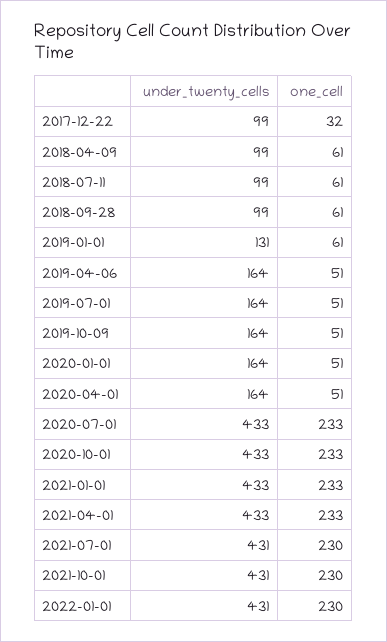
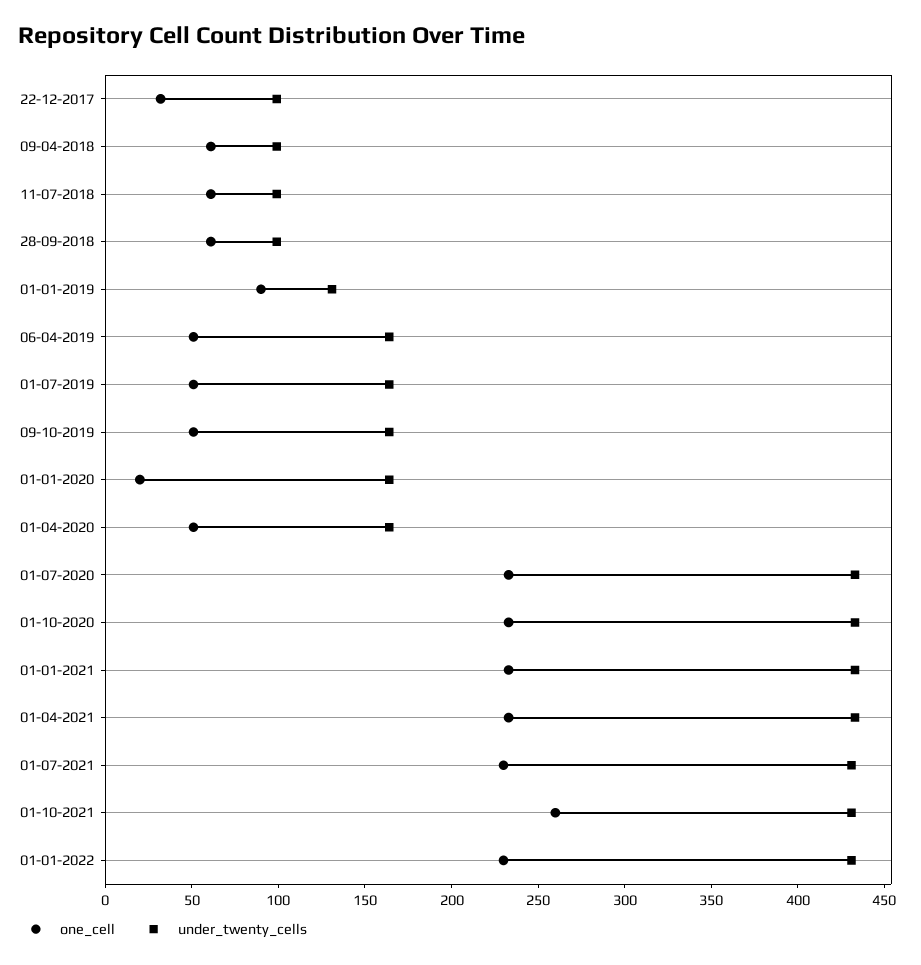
  {
    "under_twenty_cells": {
      "2017-12-22": 99,
      "2018-04-09": 99,
      "2018-07-11": 99,
      "2018-09-28": 99,
      "2019-01-01": 131,
      "2019-04-06": 164,
      "2019-07-01": 164,
      "2019-10-09": 164,
      "2020-01-01": 164,
      "2020-04-01": 164,
      "2020-07-01": 433,
      "2020-10-01": 433,
      "2021-01-01": 433,
      "2021-04-01": 433,
      "2021-07-01": 431,
      "2021-10-01": 431,
      "2022-01-01": 431
    },
    "one_cell": {
      "2017-12-22": 32,
      "2018-04-09": 61,
      "2018-07-11": 61,
      "2018-09-28": 61,
-     "2019-01-01": 61,
+     "2019-01-01": 90,
      "2019-04-06": 51,
      "2019-07-01": 51,
      "2019-10-09": 51,
-     "2020-01-01": 51,
+     "2020-01-01": 20,
      "2020-04-01": 51,
      "2020-07-01": 233,
      "2020-10-01": 233,
      "2021-01-01": 233,
      "2021-04-01": 233,
      "2021-07-01": 230,
-     "2021-10-01": 230,
+     "2021-10-01": 260,
      "2022-01-01": 230
    }
  }

